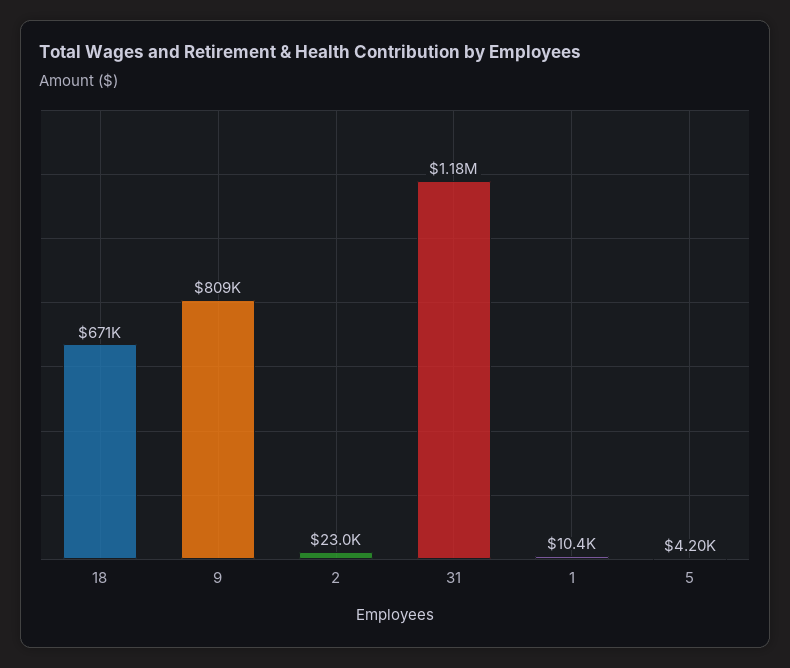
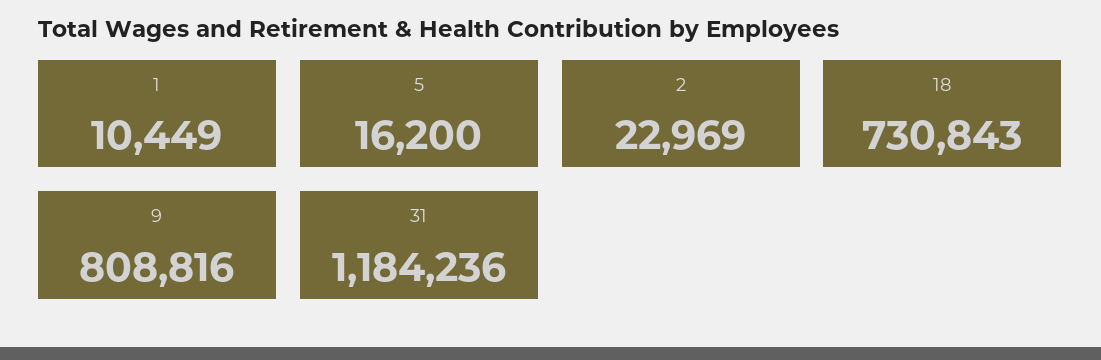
  {
-   "18": 671000,
+   "18": 730843,
    "9": 808816,
    "2": 22969,
    "31": 1184236,
    "1": 10449,
-   "5": 4200
+   "5": 16200
  }

